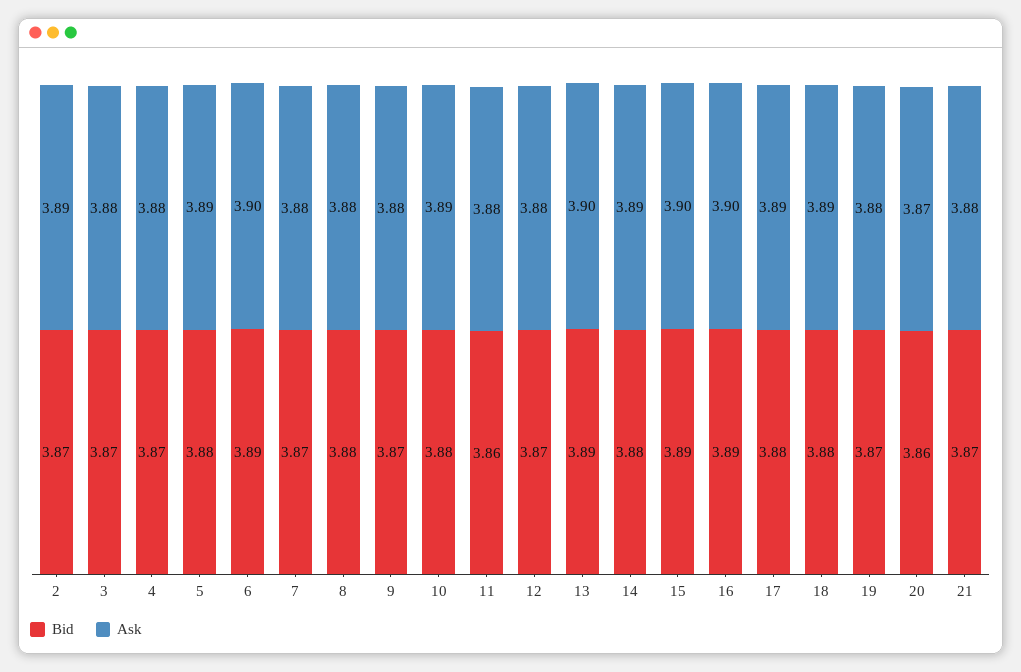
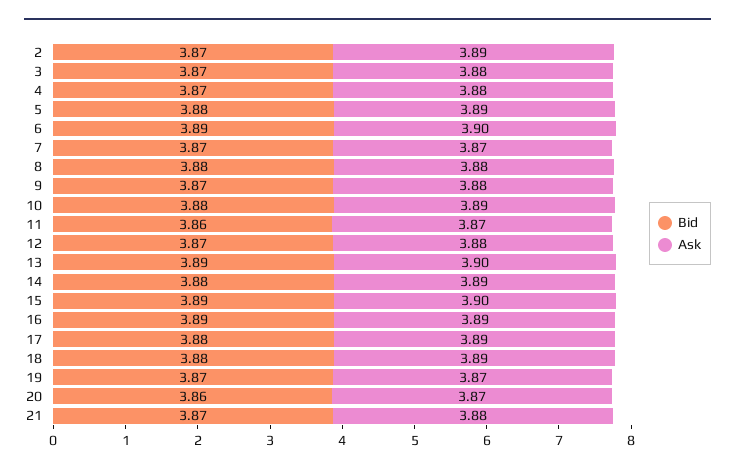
  {
    "Bid": {
      "2": 3.87,
      "3": 3.87,
      "4": 3.87,
      "5": 3.88,
      "6": 3.89,
      "7": 3.87,
      "8": 3.88,
      "9": 3.87,
      "10": 3.88,
      "11": 3.86,
      "12": 3.87,
      "13": 3.89,
      "14": 3.88,
      "15": 3.89,
      "16": 3.89,
      "17": 3.88,
      "18": 3.88,
      "19": 3.87,
      "20": 3.86,
      "21": 3.87
    },
    "Ask": {
      "2": 3.89,
      "3": 3.88,
      "4": 3.88,
      "5": 3.89,
      "6": 3.9,
-     "7": 3.88,
+     "7": 3.87,
      "8": 3.88,
      "9": 3.88,
      "10": 3.89,
-     "11": 3.88,
+     "11": 3.87,
      "12": 3.88,
      "13": 3.9,
      "14": 3.89,
      "15": 3.9,
-     "16": 3.9,
+     "16": 3.89,
      "17": 3.89,
      "18": 3.89,
-     "19": 3.88,
+     "19": 3.87,
      "20": 3.87,
      "21": 3.88
    }
  }

